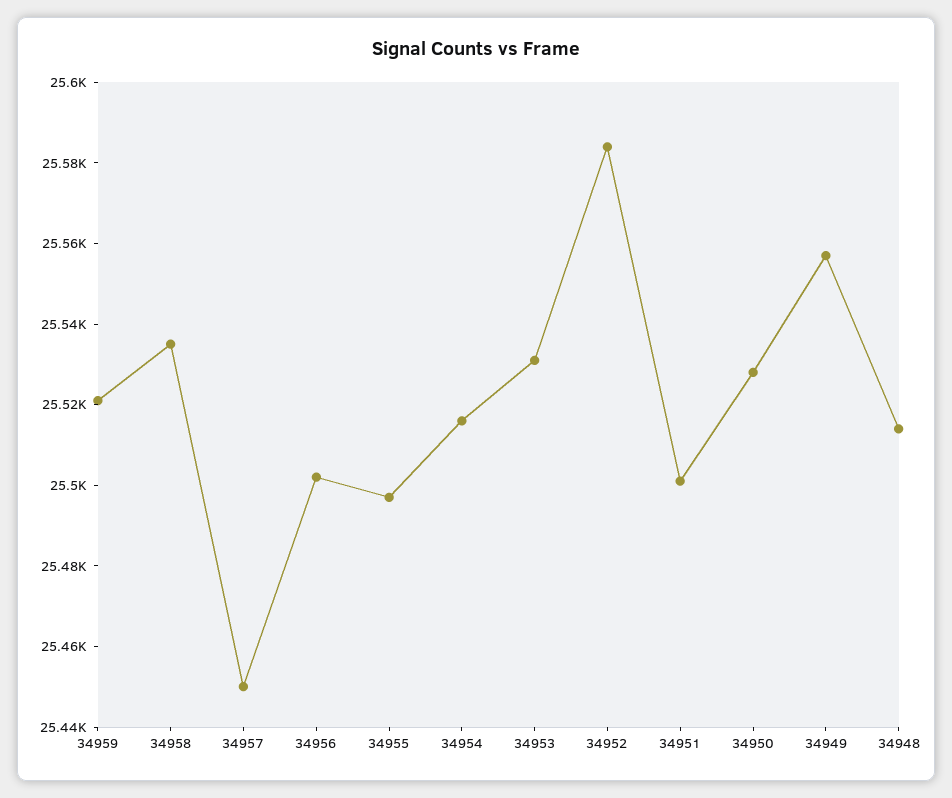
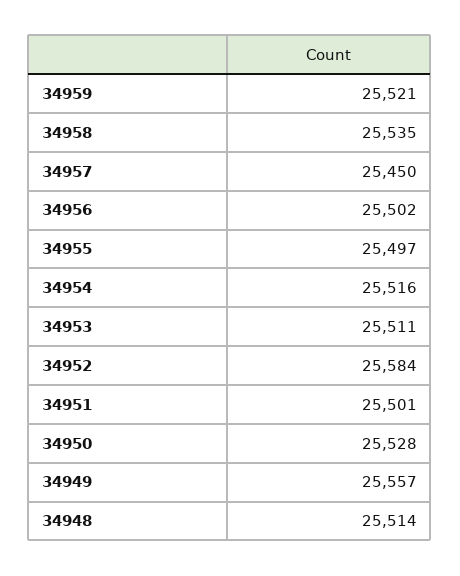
  {
    "34959": 25521,
    "34958": 25535,
    "34957": 25450,
    "34956": 25502,
    "34955": 25497,
    "34954": 25516,
-   "34953": 25530,
+   "34953": 25511,
    "34952": 25584,
    "34951": 25501,
    "34950": 25528,
    "34949": 25557,
    "34948": 25514
  }

